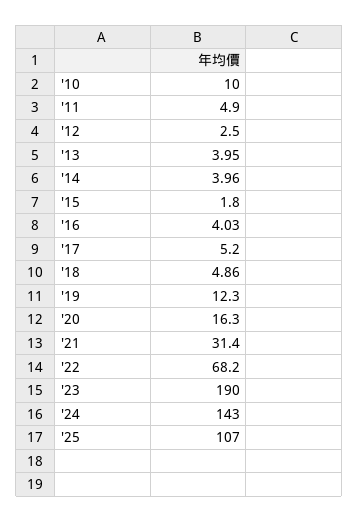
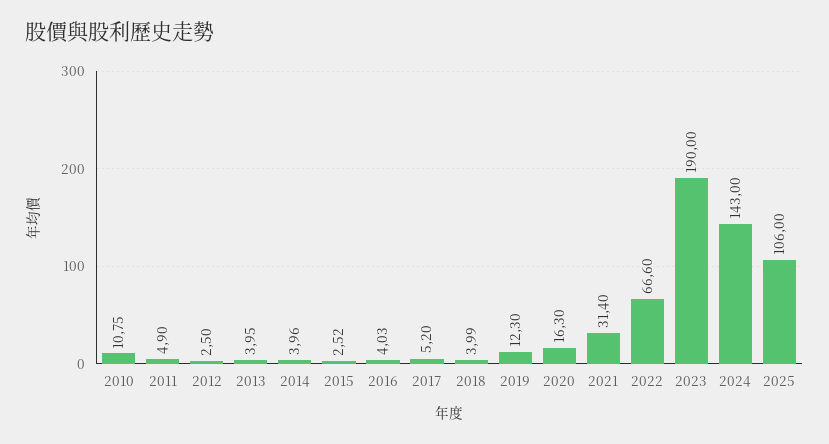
  {
-   "'10": 10,
+   "'10": 10.75,
    "'11": 4.9,
    "'12": 2.5,
    "'13": 3.95,
    "'14": 3.96,
-   "'15": 1.8,
+   "'15": 2.52,
    "'16": 4.03,
    "'17": 5.2,
-   "'18": 4.86,
+   "'18": 3.99,
    "'19": 12.3,
    "'20": 16.3,
    "'21": 31.4,
-   "'22": 68.2,
+   "'22": 66.6,
    "'23": 190,
    "'24": 143,
-   "'25": 107
+   "'25": 106
  }

